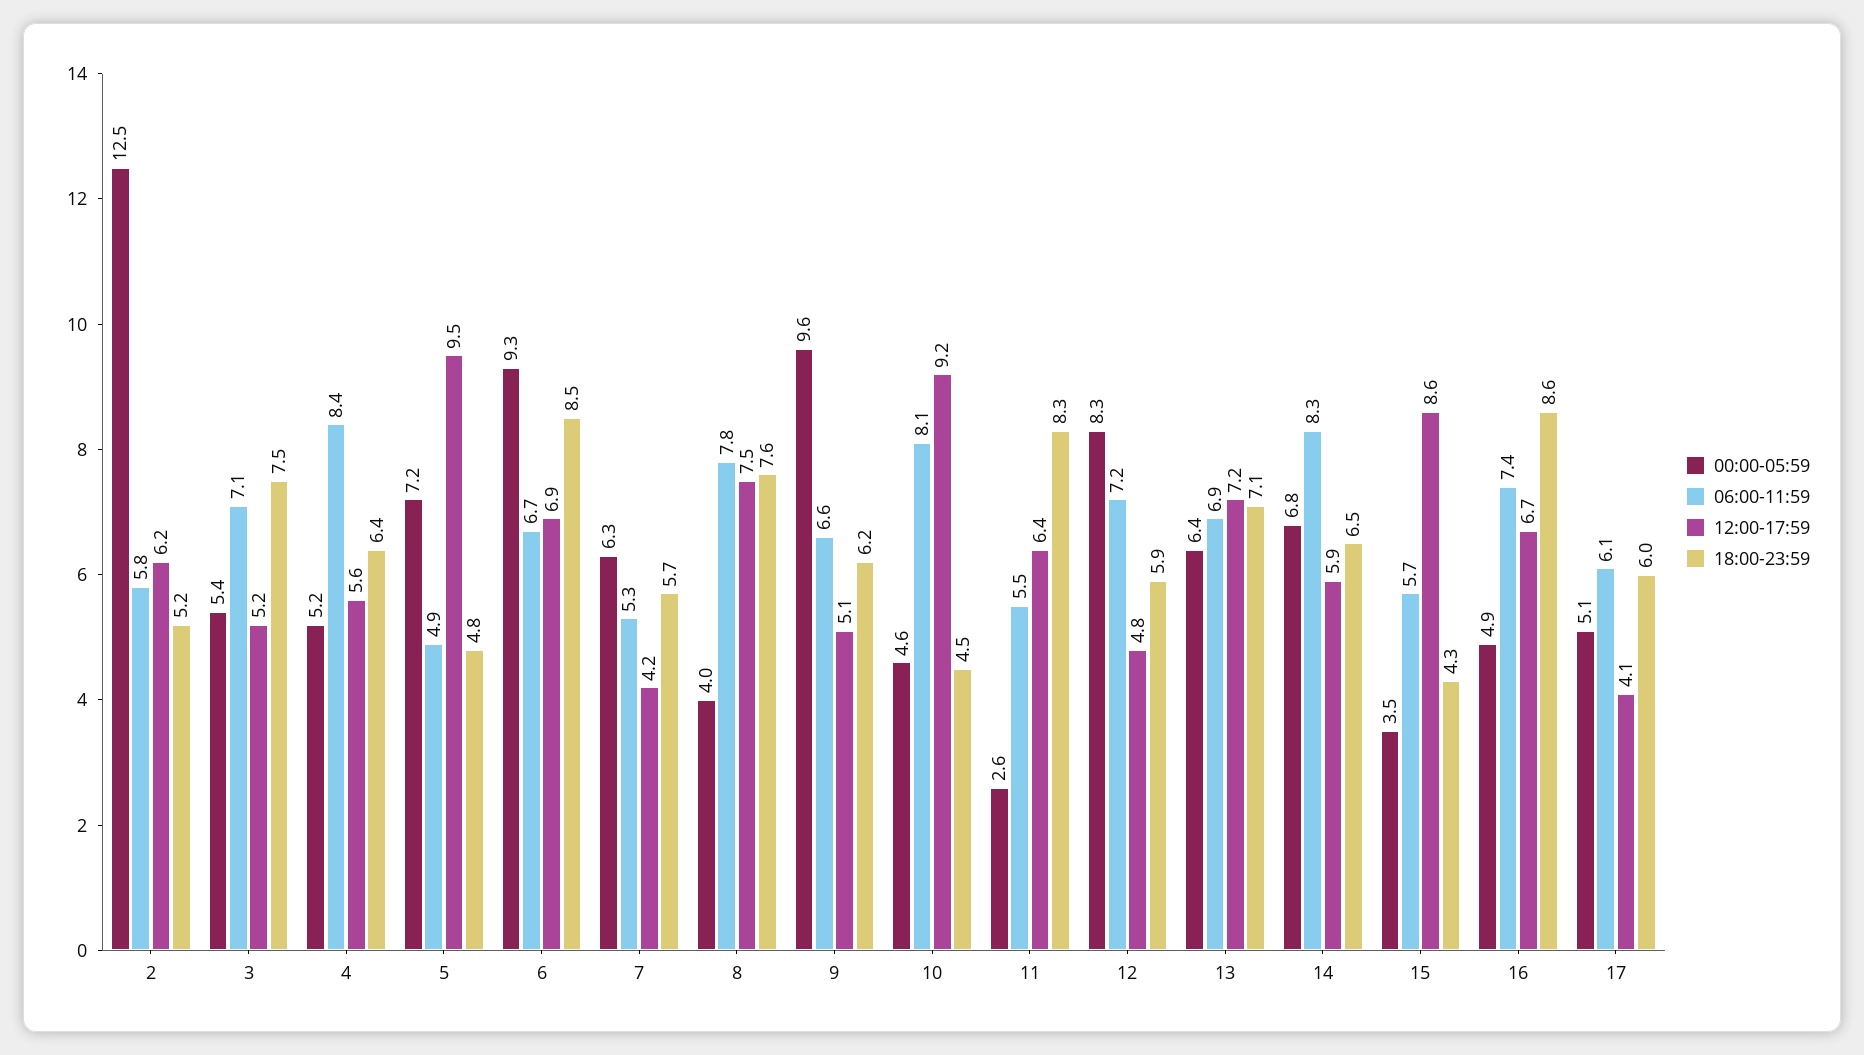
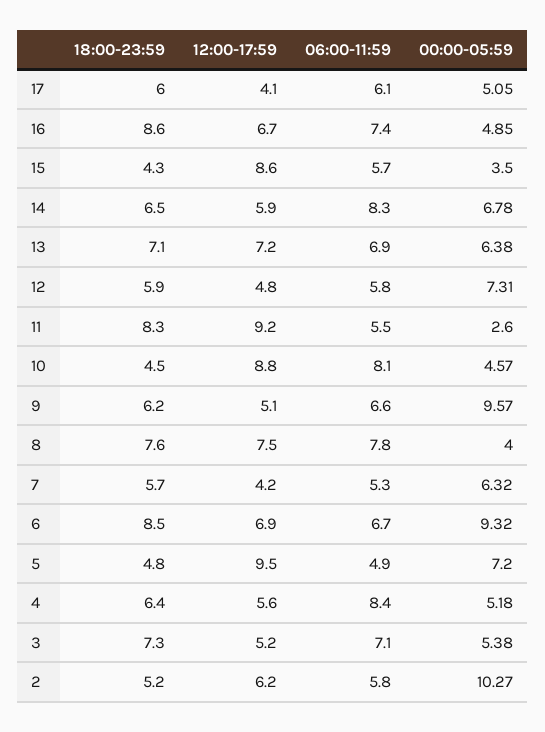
  {
    "00:00-05:59": {
-     "2": 12.5,
+     "2": 10.27,
      "3": 5.38,
      "4": 5.18,
      "5": 7.2,
      "6": 9.32,
      "7": 6.32,
      "8": 4,
      "9": 9.57,
      "10": 4.57,
      "11": 2.6,
-     "12": 8.3,
+     "12": 7.31,
      "13": 6.38,
      "14": 6.78,
      "15": 3.5,
      "16": 4.85,
      "17": 5.05
    },
    "06:00-11:59": {
      "2": 5.8,
      "3": 7.1,
      "4": 8.4,
      "5": 4.9,
      "6": 6.7,
      "7": 5.3,
      "8": 7.8,
      "9": 6.6,
      "10": 8.1,
      "11": 5.5,
-     "12": 7.2,
+     "12": 5.8,
      "13": 6.9,
      "14": 8.3,
      "15": 5.7,
      "16": 7.4,
      "17": 6.1
    },
    "12:00-17:59": {
      "2": 6.2,
      "3": 5.2,
      "4": 5.6,
      "5": 9.5,
      "6": 6.9,
      "7": 4.2,
      "8": 7.5,
      "9": 5.1,
-     "10": 9.2,
+     "10": 8.8,
-     "11": 6.4,
+     "11": 9.2,
      "12": 4.8,
      "13": 7.2,
      "14": 5.9,
      "15": 8.6,
      "16": 6.7,
      "17": 4.1
    },
    "18:00-23:59": {
      "2": 5.2,
-     "3": 7.5,
+     "3": 7.3,
      "4": 6.4,
      "5": 4.8,
      "6": 8.5,
      "7": 5.7,
      "8": 7.6,
      "9": 6.2,
      "10": 4.5,
      "11": 8.3,
      "12": 5.9,
      "13": 7.1,
      "14": 6.5,
      "15": 4.3,
      "16": 8.6,
      "17": 6
    }
  }

